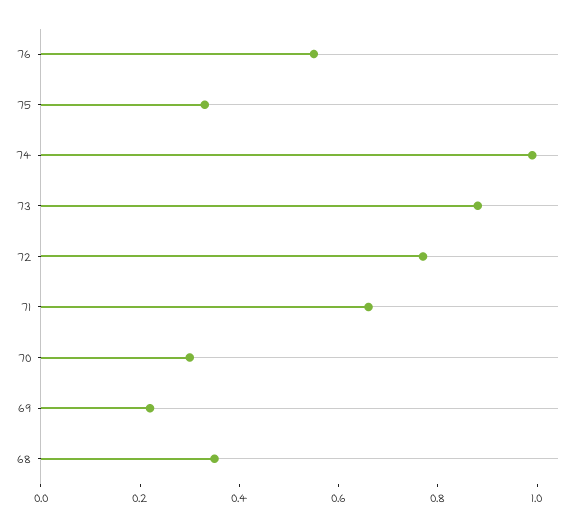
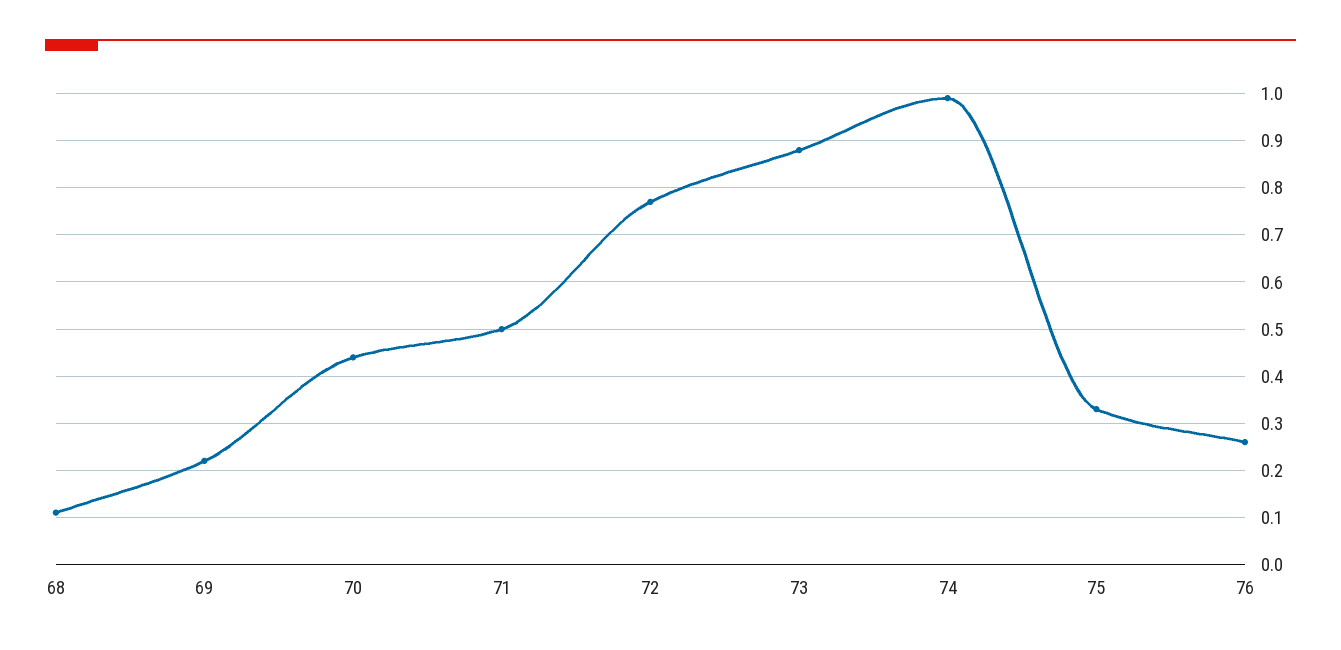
  {
-   "76": 0.55,
+   "76": 0.25,
    "75": 0.35,
    "74": 1,
    "73": 0.9,
    "72": 0.75,
-   "71": 0.65,
+   "71": 0.5,
-   "70": 0.3,
+   "70": 0.45,
    "69": 0.2,
-   "68": 0.35
+   "68": 0.1
  }

